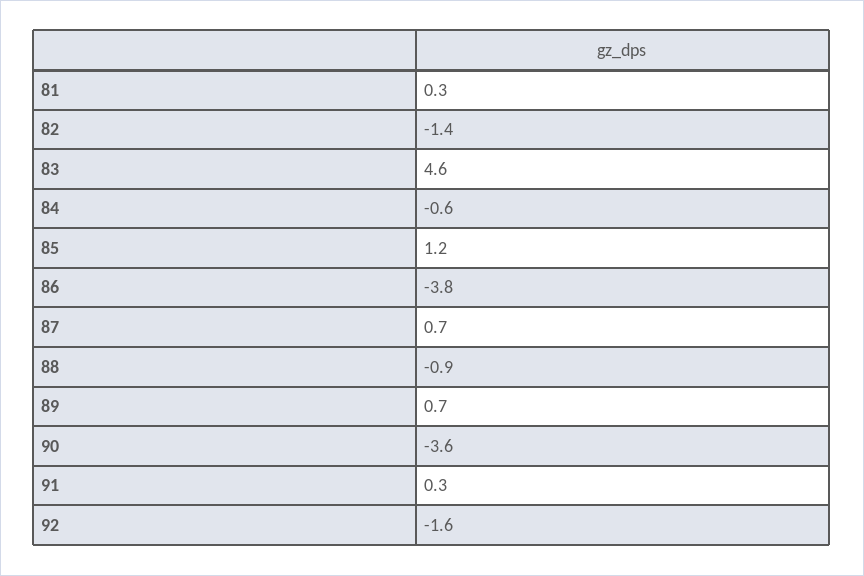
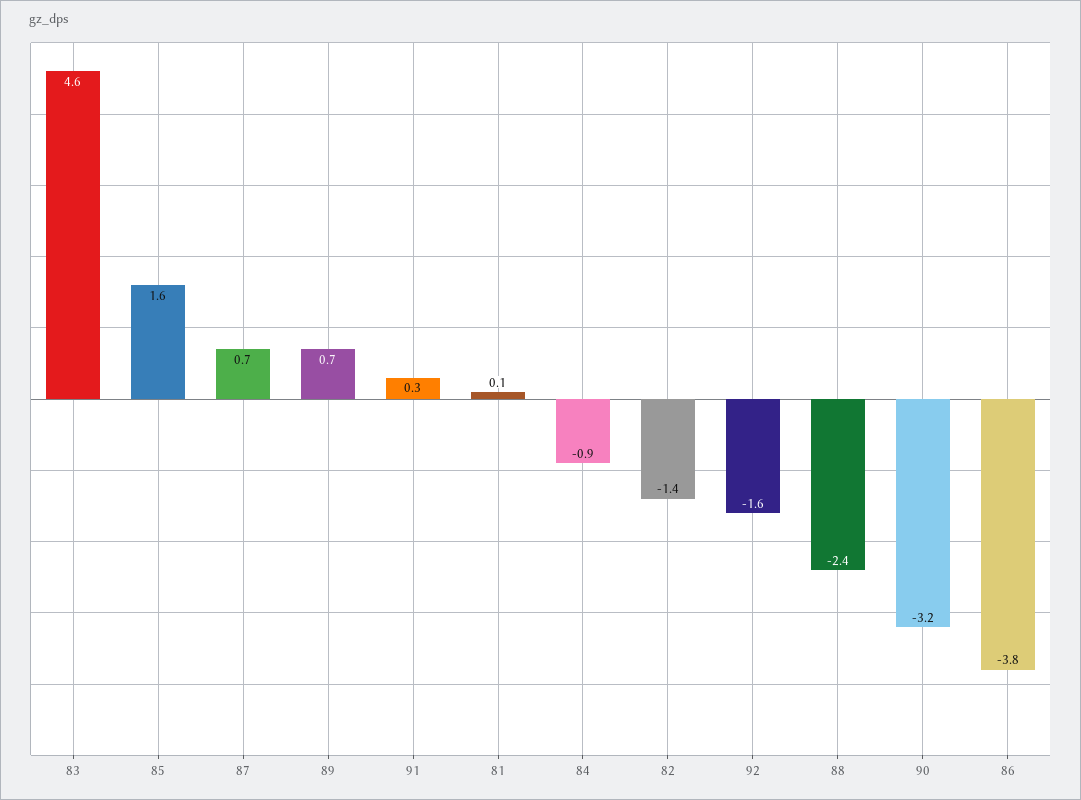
  {
-   "81": 0.3,
+   "81": 0.1,
    "82": -1.4,
    "83": 4.6,
-   "84": -0.6,
+   "84": -0.9,
-   "85": 1.2,
+   "85": 1.6,
    "86": -3.8,
    "87": 0.7,
-   "88": -0.9,
+   "88": -2.4,
    "89": 0.7,
-   "90": -3.6,
+   "90": -3.2,
    "91": 0.3,
    "92": -1.6
  }

